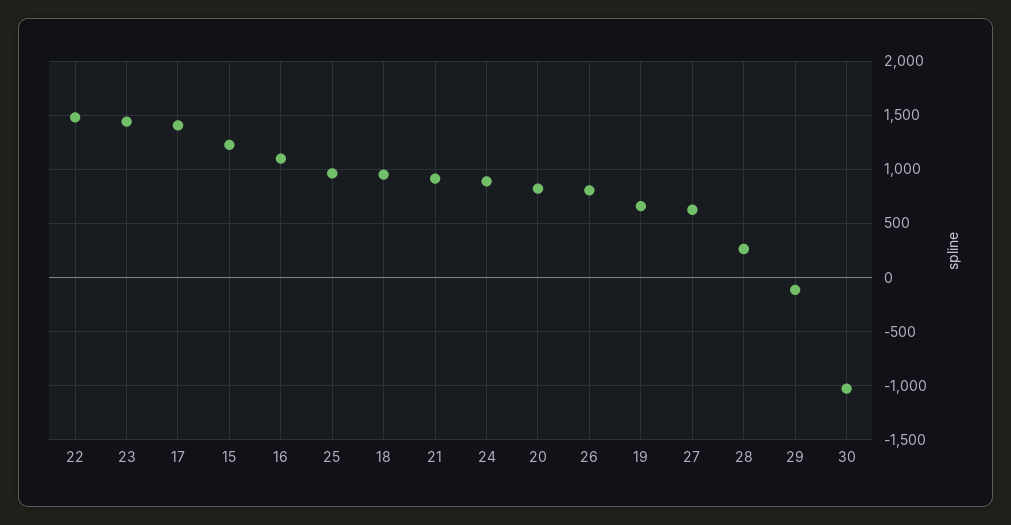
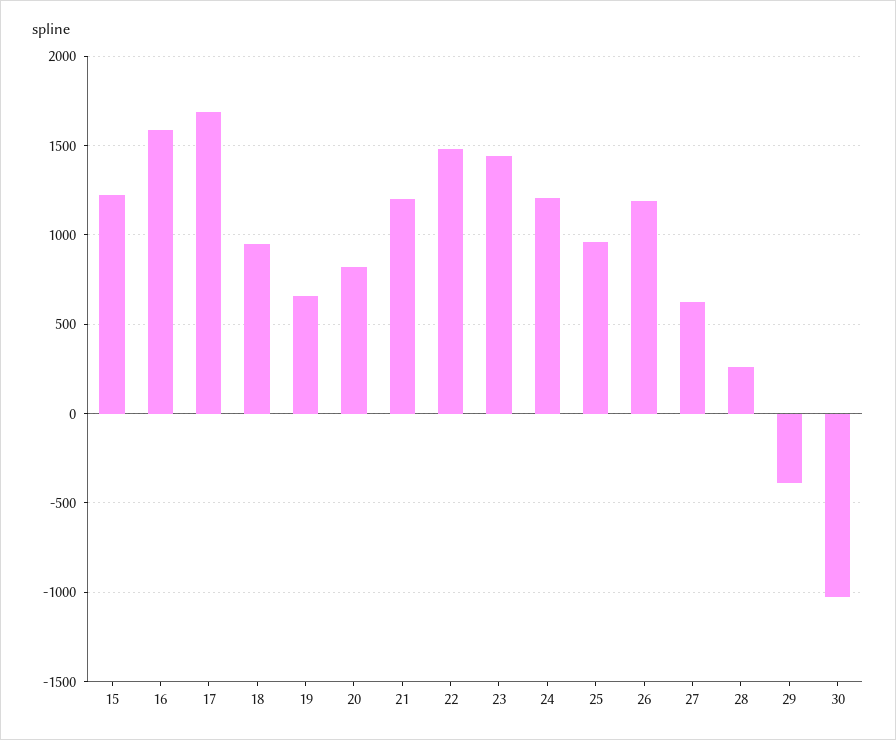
  {
    "22": 1500,
    "23": 1450,
-   "17": 1400,
+   "17": 1700,
    "15": 1250,
-   "16": 1100,
+   "16": 1600,
    "25": 950,
    "18": 950,
-   "21": 900,
+   "21": 1200,
-   "24": 900,
+   "24": 1200,
    "20": 800,
-   "26": 800,
+   "26": 1200,
    "19": 650,
    "27": 650,
    "28": 250,
-   "29": -100,
+   "29": -400,
    "30": -1050
  }

